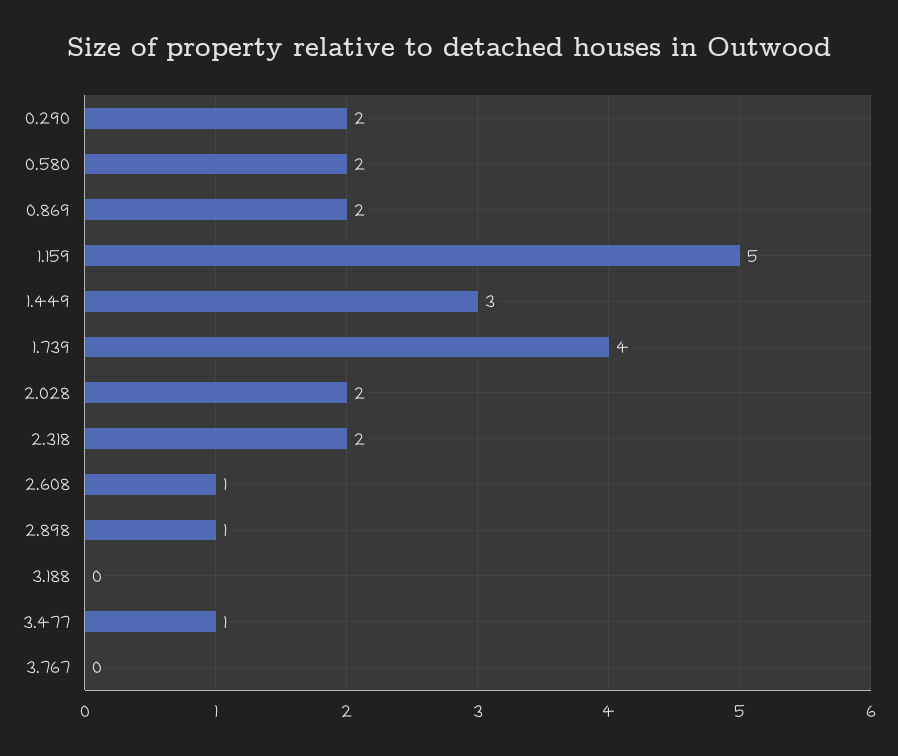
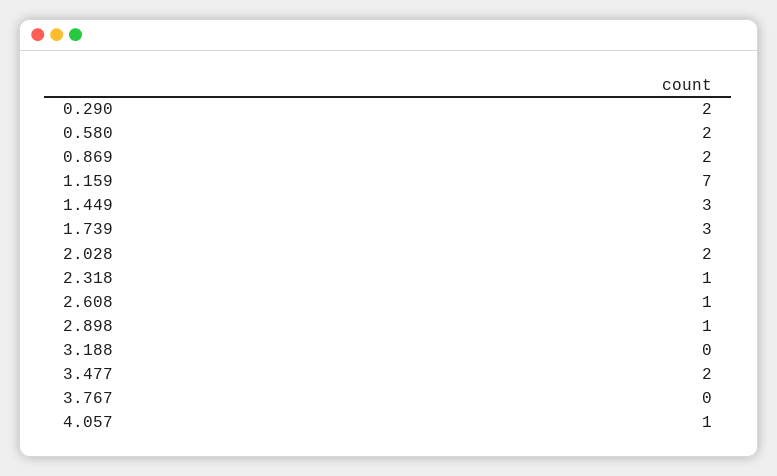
  {
    "0.290": 2,
    "0.580": 2,
    "0.869": 2,
-   "1.159": 5,
+   "1.159": 7,
    "1.449": 3,
-   "1.739": 4,
+   "1.739": 3,
    "2.028": 2,
-   "2.318": 2,
+   "2.318": 1,
    "2.608": 1,
    "2.898": 1,
    "3.188": 0,
-   "3.477": 1,
+   "3.477": 2,
-   "3.767": 0
+   "3.767": 0,
+   "4.057": 1
  }

